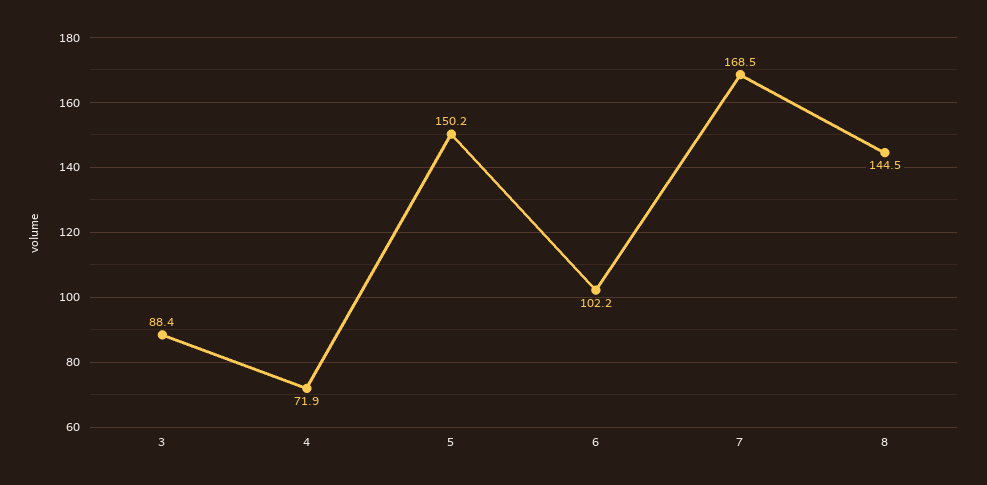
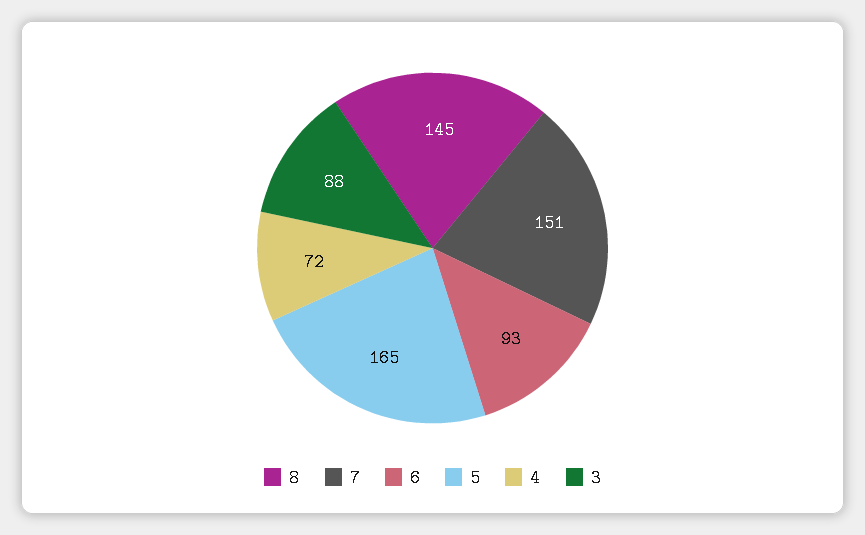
  {
    "3": 88.4,
    "4": 71.9,
-   "5": 150.2,
+   "5": 165,
-   "6": 102.2,
+   "6": 93,
-   "7": 168.5,
+   "7": 151,
    "8": 144.5
  }

